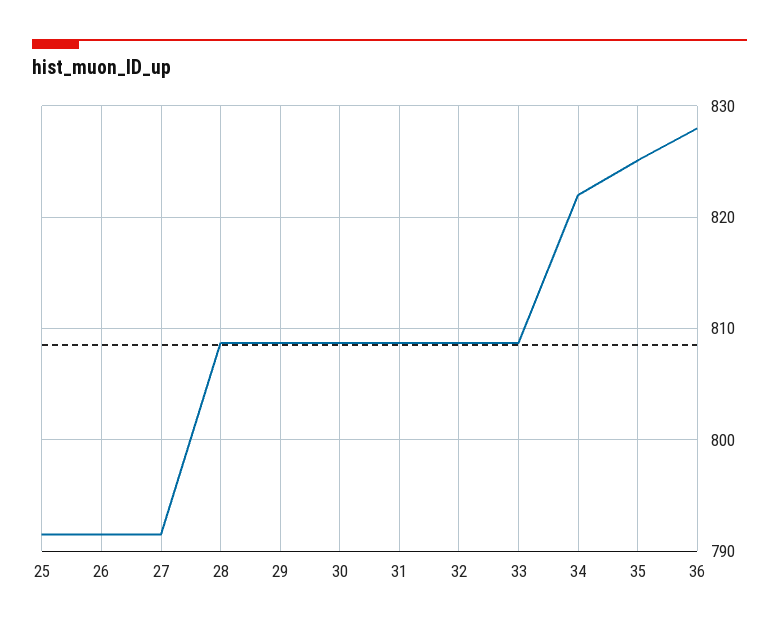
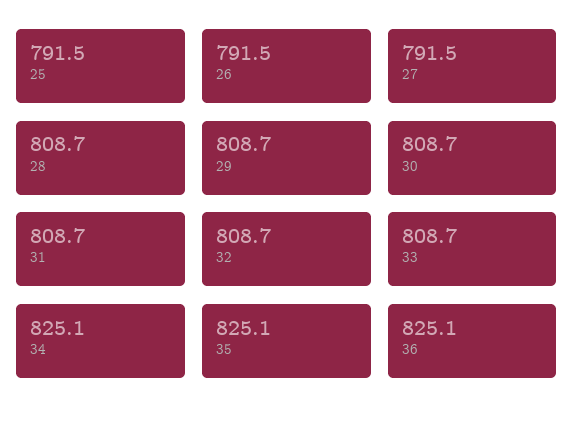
  {
    "25": 791.5,
    "26": 791.5,
    "27": 791.5,
    "28": 808.7,
    "29": 808.7,
    "30": 808.7,
    "31": 808.7,
    "32": 808.7,
    "33": 808.7,
-   "34": 822,
+   "34": 825.1,
    "35": 825.1,
-   "36": 828
+   "36": 825.1
  }

